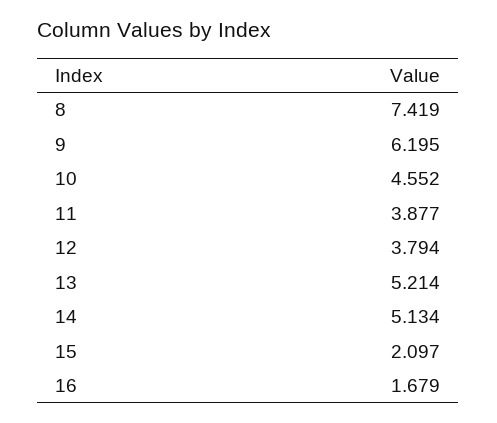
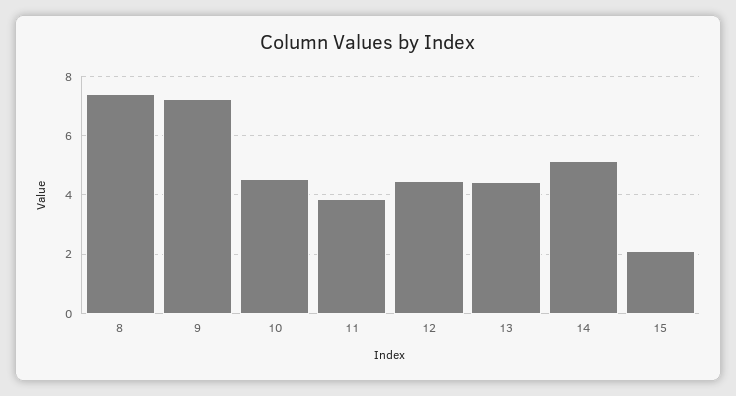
  {
    "8": 7.419,
-   "9": 6.195,
+   "9": 7.25,
    "10": 4.552,
    "11": 3.877,
-   "12": 3.794,
+   "12": 4.5,
-   "13": 5.214,
+   "13": 4.5,
    "14": 5.134,
-   "15": 2.097,
+   "15": 2.097
-   "16": 1.679
  }

